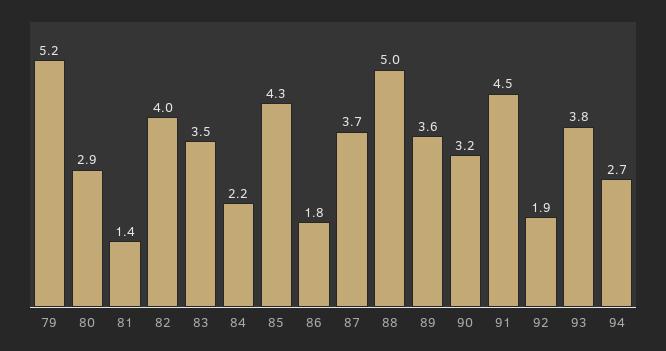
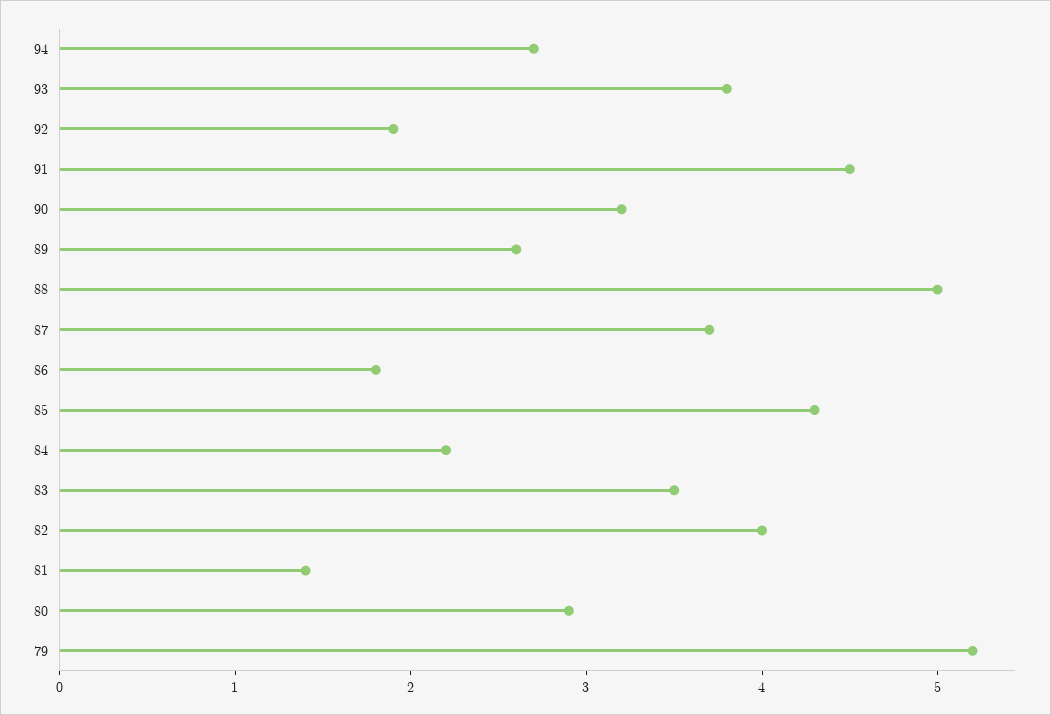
  {
    "79": 5.2,
    "80": 2.9,
    "81": 1.4,
    "82": 4,
    "83": 3.5,
    "84": 2.2,
    "85": 4.3,
    "86": 1.8,
    "87": 3.7,
    "88": 5,
-   "89": 3.6,
+   "89": 2.6,
    "90": 3.2,
    "91": 4.5,
    "92": 1.9,
    "93": 3.8,
    "94": 2.7
  }

